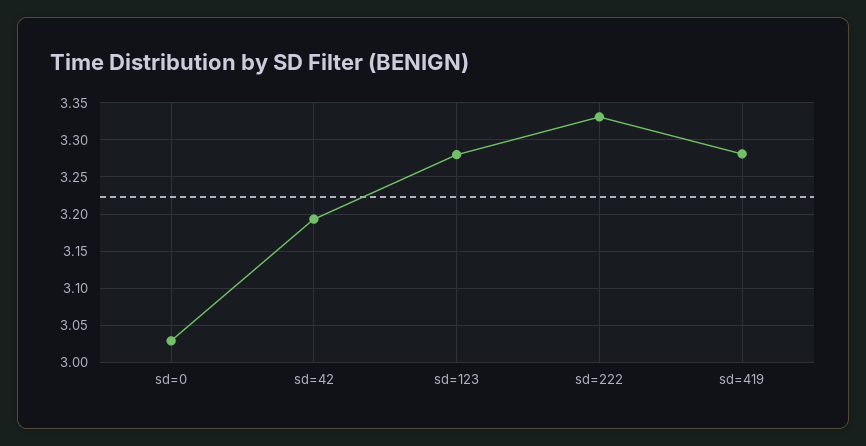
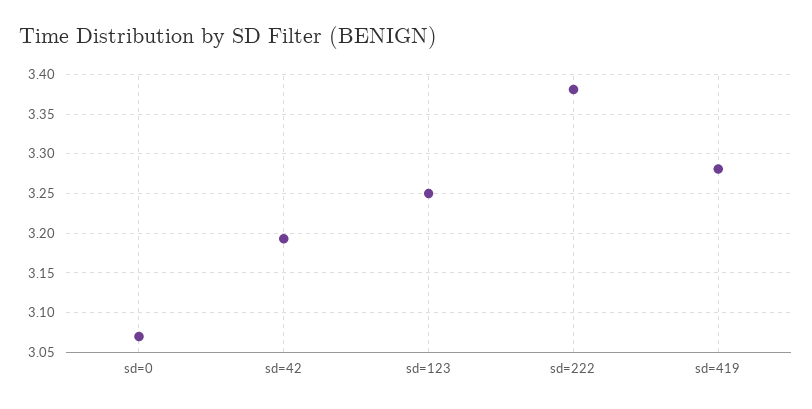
  {
-   "sd=0": 3.03,
+   "sd=0": 3.07,
    "sd=42": 3.19,
-   "sd=123": 3.28,
+   "sd=123": 3.25,
-   "sd=222": 3.33,
+   "sd=222": 3.38,
    "sd=419": 3.28
  }

